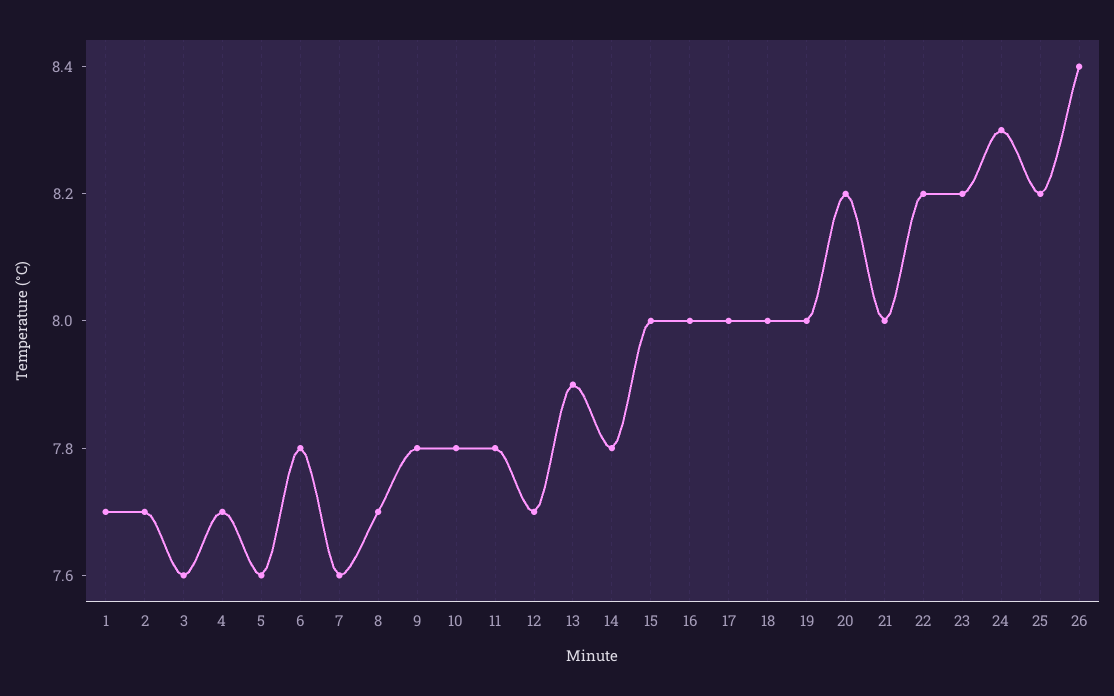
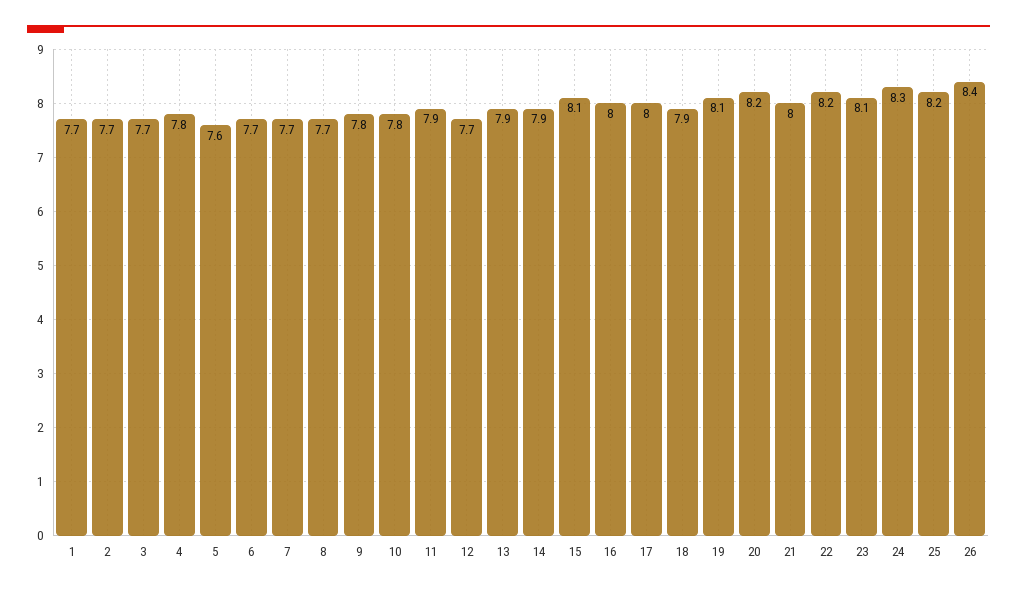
  {
    "1": 7.7,
    "2": 7.7,
-   "3": 7.6,
+   "3": 7.7,
-   "4": 7.7,
+   "4": 7.8,
    "5": 7.6,
-   "6": 7.8,
+   "6": 7.7,
-   "7": 7.6,
+   "7": 7.7,
    "8": 7.7,
    "9": 7.8,
    "10": 7.8,
-   "11": 7.8,
+   "11": 7.9,
    "12": 7.7,
    "13": 7.9,
-   "14": 7.8,
+   "14": 7.9,
-   "15": 8,
+   "15": 8.1,
    "16": 8,
    "17": 8,
-   "18": 8,
+   "18": 7.9,
-   "19": 8,
+   "19": 8.1,
    "20": 8.2,
    "21": 8,
    "22": 8.2,
-   "23": 8.2,
+   "23": 8.1,
    "24": 8.3,
    "25": 8.2,
    "26": 8.4
  }

